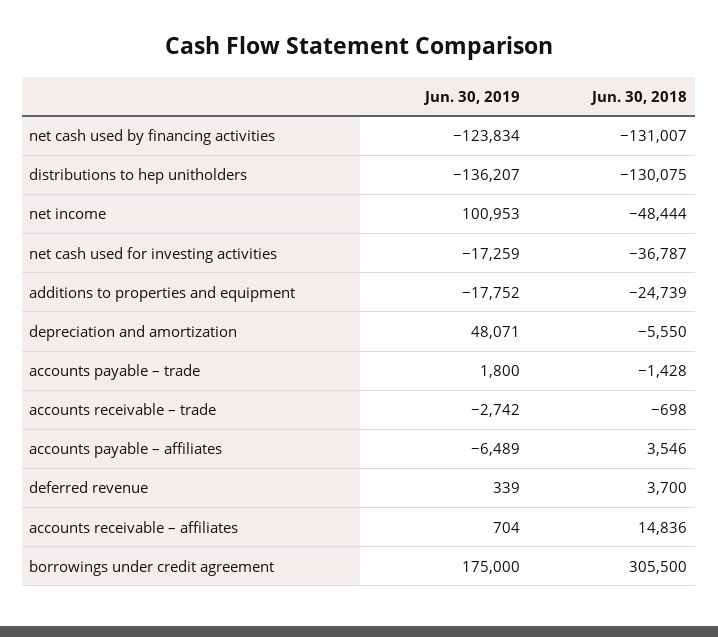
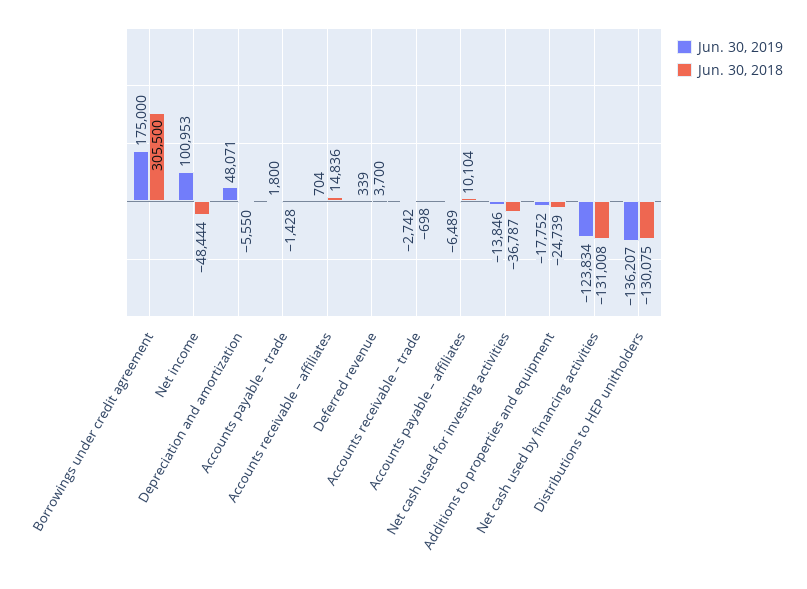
  {
    "Jun. 30, 2019": {
      "net cash used by financing activities": -123834,
      "distributions to hep unitholders": -136207,
      "net income": 100953,
-     "net cash used for investing activities": -17259,
+     "net cash used for investing activities": -13846,
      "additions to properties and equipment": -17752,
      "depreciation and amortization": 48071,
      "accounts payable – trade": 1800,
      "accounts receivable – trade": -2742,
      "accounts payable – affiliates": -6489,
      "deferred revenue": 339,
      "accounts receivable – affiliates": 704,
      "borrowings under credit agreement": 175000
    },
    "Jun. 30, 2018": {
-     "net cash used by financing activities": -131007,
+     "net cash used by financing activities": -131008,
      "distributions to hep unitholders": -130075,
      "net income": -48444,
      "net cash used for investing activities": -36787,
      "additions to properties and equipment": -24739,
      "depreciation and amortization": -5550,
      "accounts payable – trade": -1428,
      "accounts receivable – trade": -698,
-     "accounts payable – affiliates": 3546,
+     "accounts payable – affiliates": 10104,
      "deferred revenue": 3700,
      "accounts receivable – affiliates": 14836,
      "borrowings under credit agreement": 305500
    }
  }

